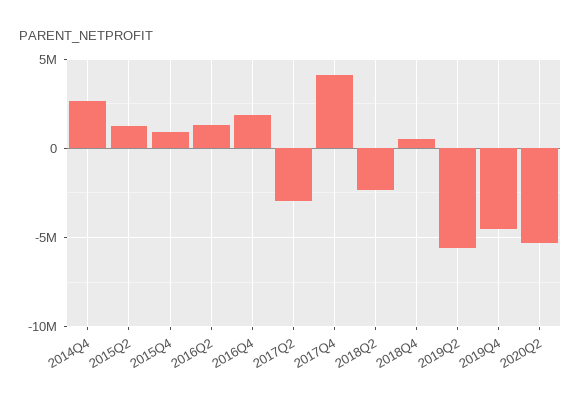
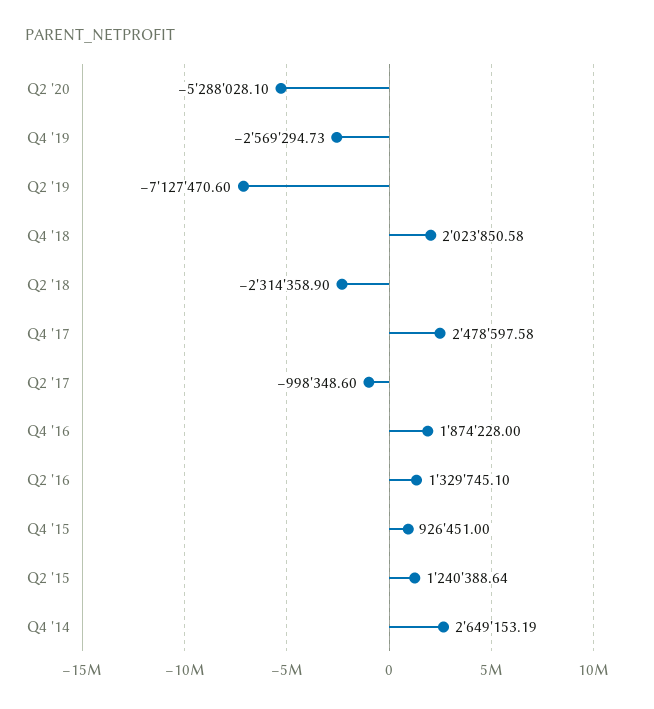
  {
    "2014Q4": 2649153.19,
    "2015Q2": 1240388.64,
    "2015Q4": 926451,
    "2016Q2": 1329745.1,
    "2016Q4": 1874228,
-   "2017Q2": -3000000,
+   "2017Q2": -998348.6,
-   "2017Q4": 4000000,
+   "2017Q4": 2478597.58,
    "2018Q2": -2314358.9,
-   "2018Q4": 500000,
+   "2018Q4": 2023850.58,
-   "2019Q2": -5500000,
+   "2019Q2": -7127470.6,
-   "2019Q4": -4500000,
+   "2019Q4": -2569294.73,
    "2020Q2": -5288028.1
  }

